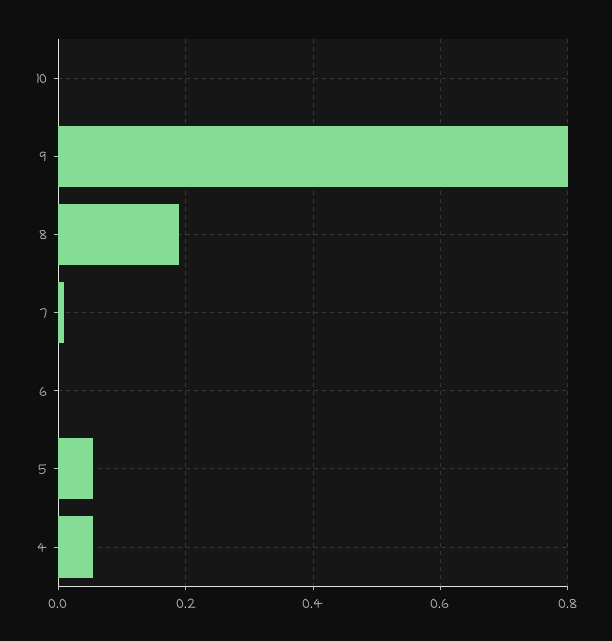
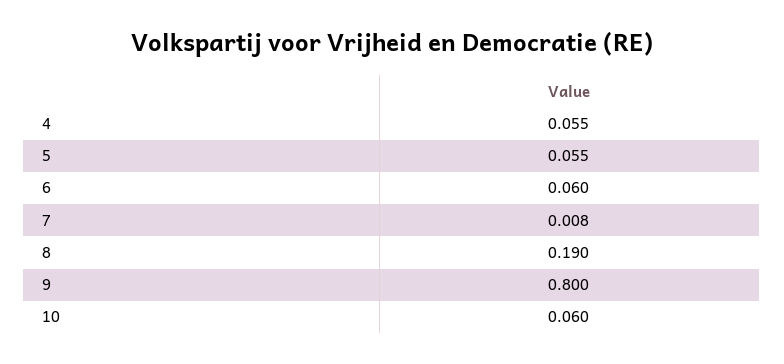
  {
-   "10": 0,
+   "10": 0.06,
    "9": 0.8,
    "8": 0.19,
    "7": 0.008,
-   "6": 0,
+   "6": 0.06,
    "5": 0.055,
    "4": 0.055
  }

